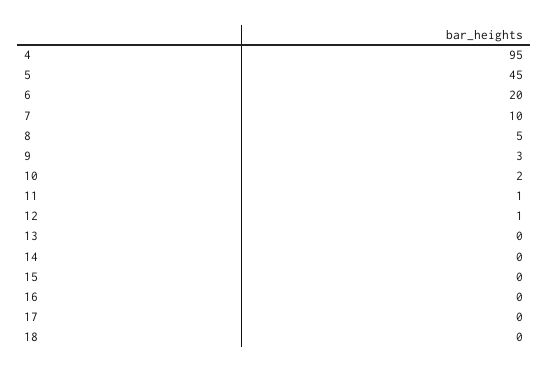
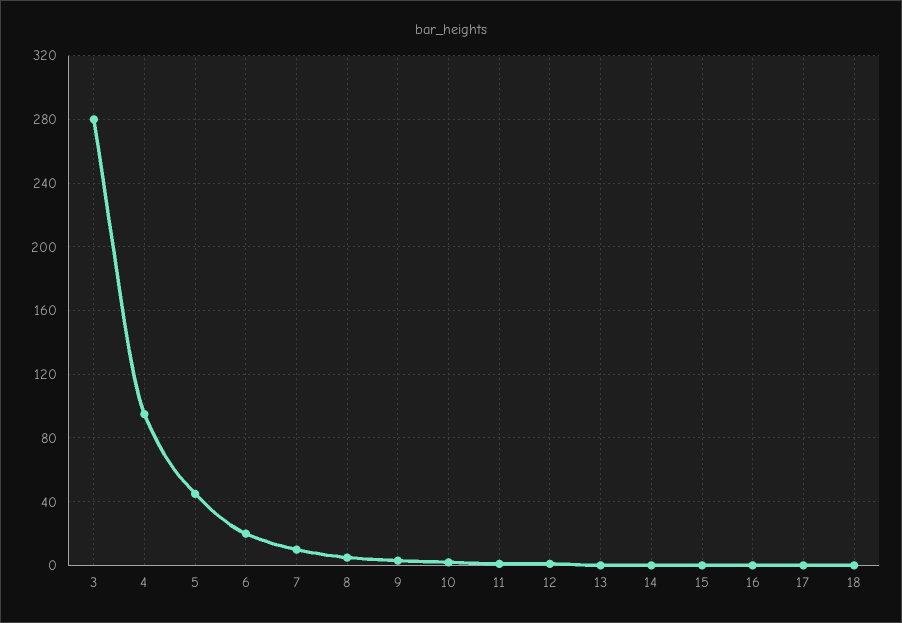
  {
    "4": 95,
    "5": 45,
    "6": 20,
    "7": 10,
    "8": 5,
    "9": 3,
    "10": 2,
    "11": 1,
    "12": 1,
    "13": 0,
    "14": 0,
    "15": 0,
    "16": 0,
    "17": 0,
-   "18": 0
+   "18": 0,
+   "3": 280
  }

